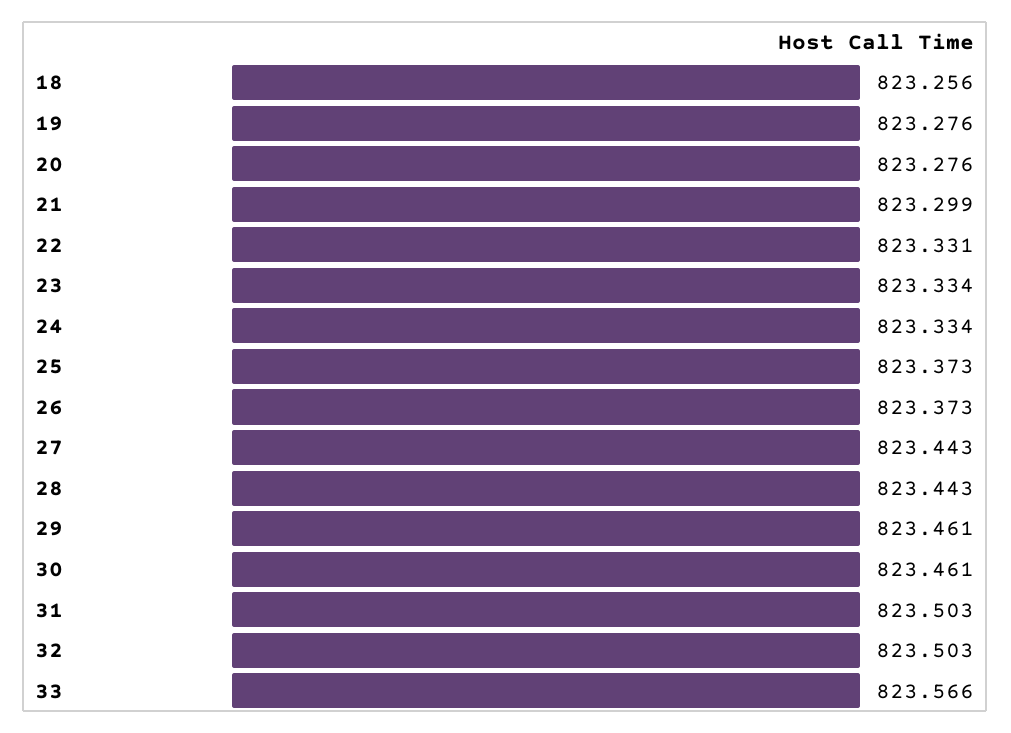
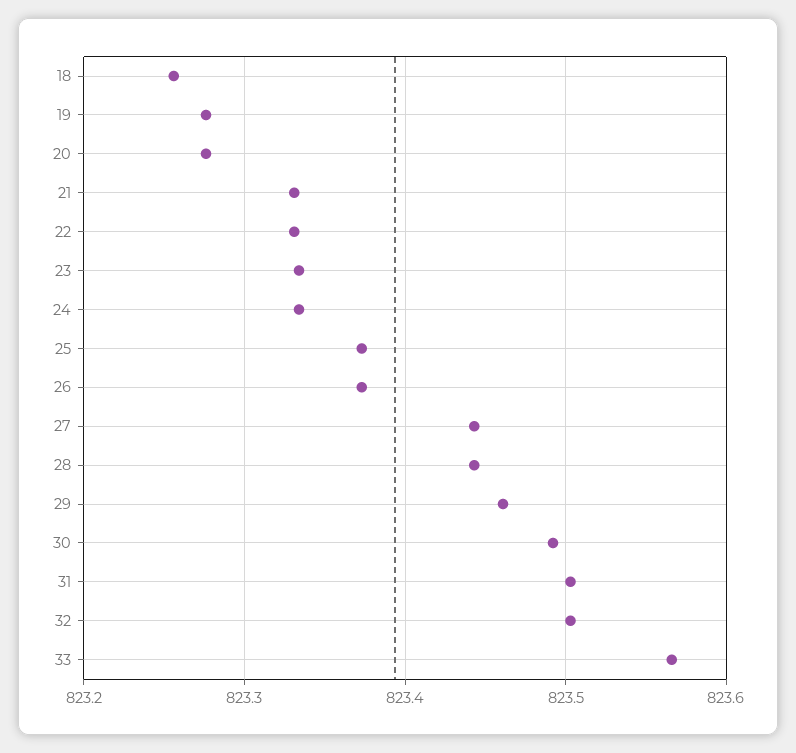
  {
    "18": 823.256,
    "19": 823.276,
    "20": 823.276,
-   "21": 823.299,
+   "21": 823.33,
    "22": 823.331,
    "23": 823.334,
    "24": 823.334,
    "25": 823.373,
    "26": 823.373,
    "27": 823.443,
    "28": 823.443,
    "29": 823.461,
-   "30": 823.461,
+   "30": 823.49,
    "31": 823.503,
    "32": 823.503,
    "33": 823.566
  }

